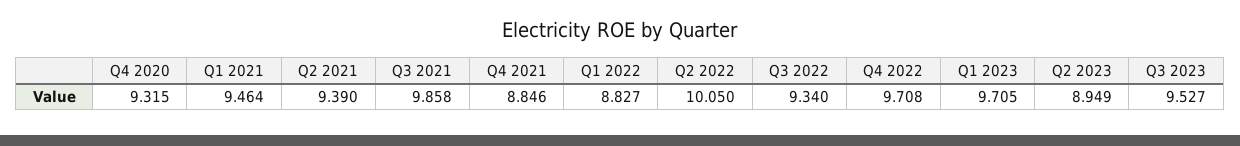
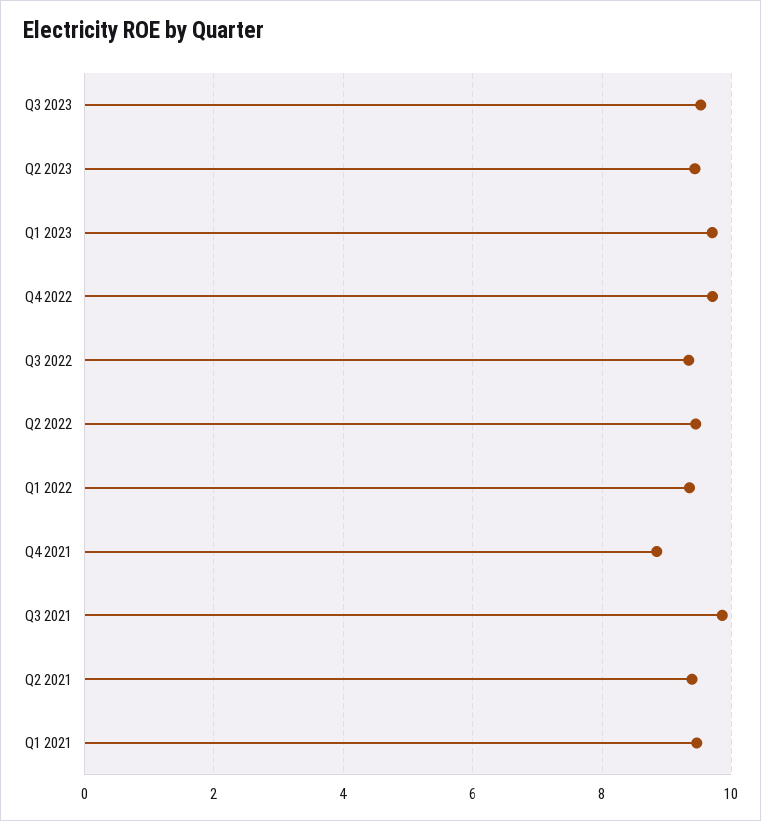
  {
-   "Q4 2020": 9.315,
    "Q1 2021": 9.464,
    "Q2 2021": 9.39,
    "Q3 2021": 9.858,
    "Q4 2021": 8.846,
-   "Q1 2022": 8.827,
+   "Q1 2022": 9.4,
-   "Q2 2022": 10.05,
+   "Q2 2022": 9.4,
    "Q3 2022": 9.34,
    "Q4 2022": 9.708,
    "Q1 2023": 9.705,
-   "Q2 2023": 8.949,
+   "Q2 2023": 9.4,
    "Q3 2023": 9.527
  }

